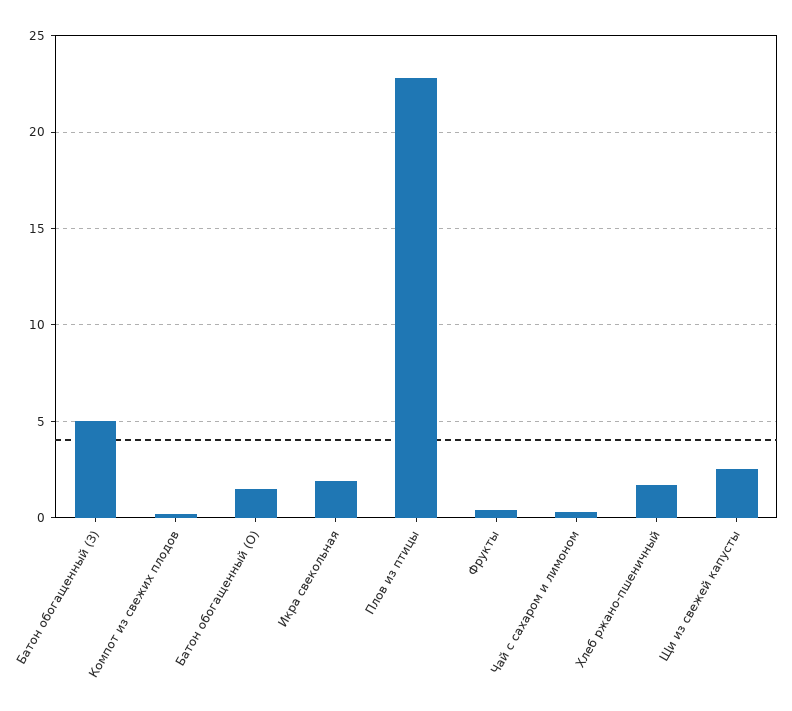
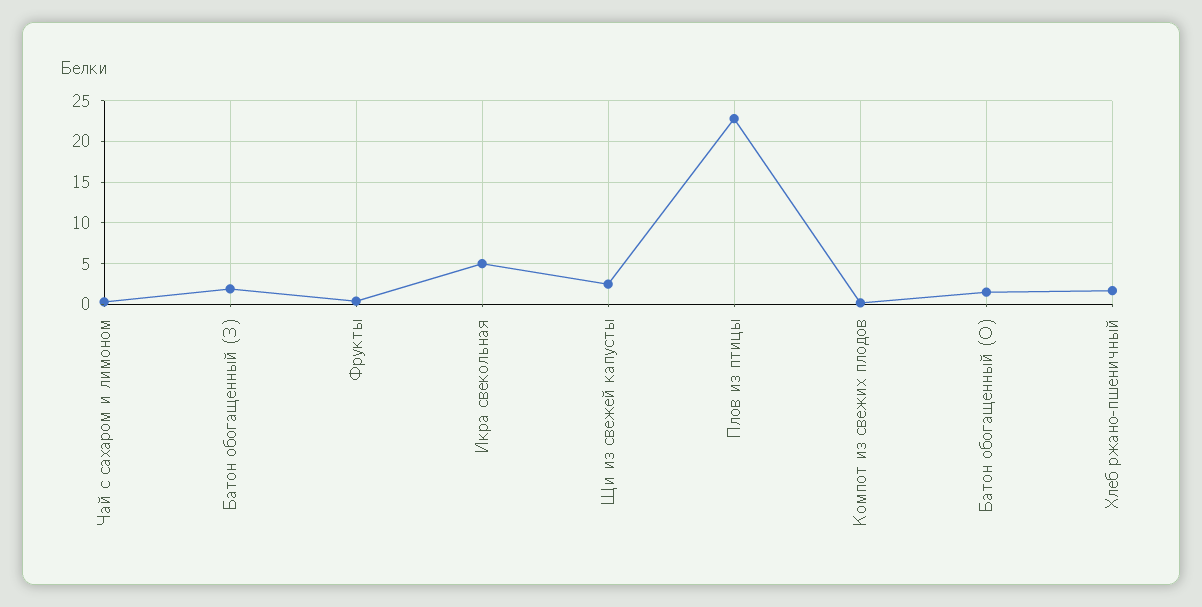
  {
-   "Батон обогащенный (З)": 5,
+   "Батон обогащенный (З)": 2,
    "Компот из свежих плодов": 0,
    "Батон обогащенный (О)": 1.5,
-   "Икра свекольная": 2,
+   "Икра свекольная": 5,
    "Плов из птицы": 23,
    "Фрукты": 0.5,
    "Чай с сахаром и лимоном": 0.5,
    "Хлеб ржано-пшеничный": 1.5,
    "Щи из свежей капусты": 2.5
  }

